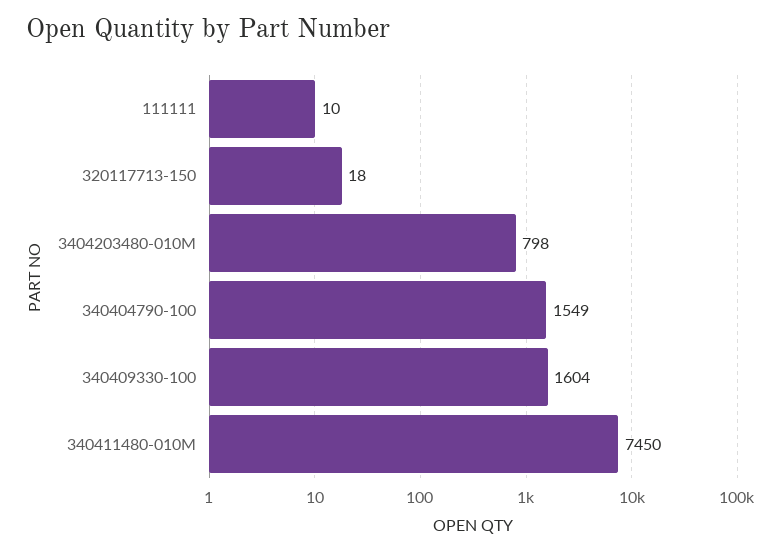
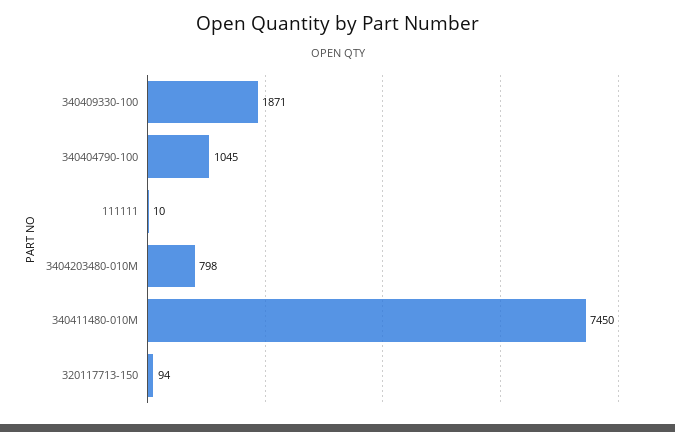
  {
    "111111": 10,
-   "320117713-150": 18,
+   "320117713-150": 94,
    "3404203480-010M": 798,
-   "340404790-100": 1549,
+   "340404790-100": 1045,
-   "340409330-100": 1604,
+   "340409330-100": 1871,
    "340411480-010M": 7450
  }

